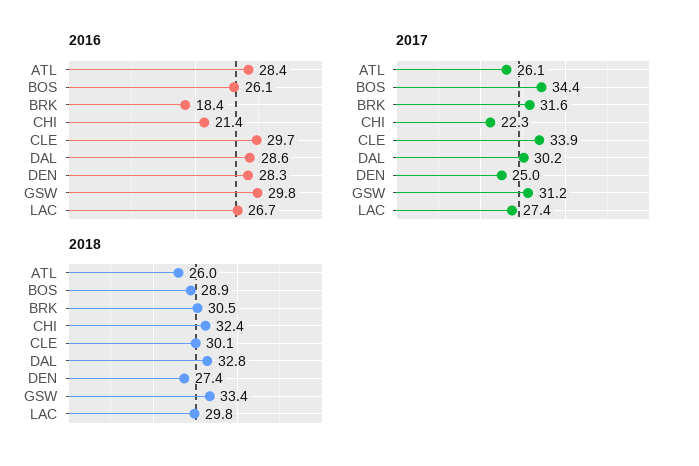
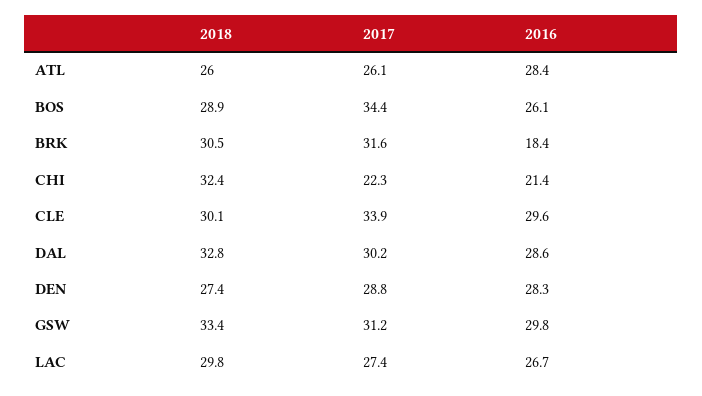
  {
    "2016": {
      "ATL": 28.4,
      "BOS": 26.1,
      "BRK": 18.4,
      "CHI": 21.4,
-     "CLE": 29.7,
+     "CLE": 29.6,
      "DAL": 28.6,
      "DEN": 28.3,
      "GSW": 29.8,
      "LAC": 26.7
    },
    "2017": {
      "ATL": 26.1,
      "BOS": 34.4,
      "BRK": 31.6,
      "CHI": 22.3,
      "CLE": 33.9,
      "DAL": 30.2,
-     "DEN": 25,
+     "DEN": 28.8,
      "GSW": 31.2,
      "LAC": 27.4
    },
    "2018": {
      "ATL": 26,
      "BOS": 28.9,
      "BRK": 30.5,
      "CHI": 32.4,
      "CLE": 30.1,
      "DAL": 32.8,
      "DEN": 27.4,
      "GSW": 33.4,
      "LAC": 29.8
    }
  }

